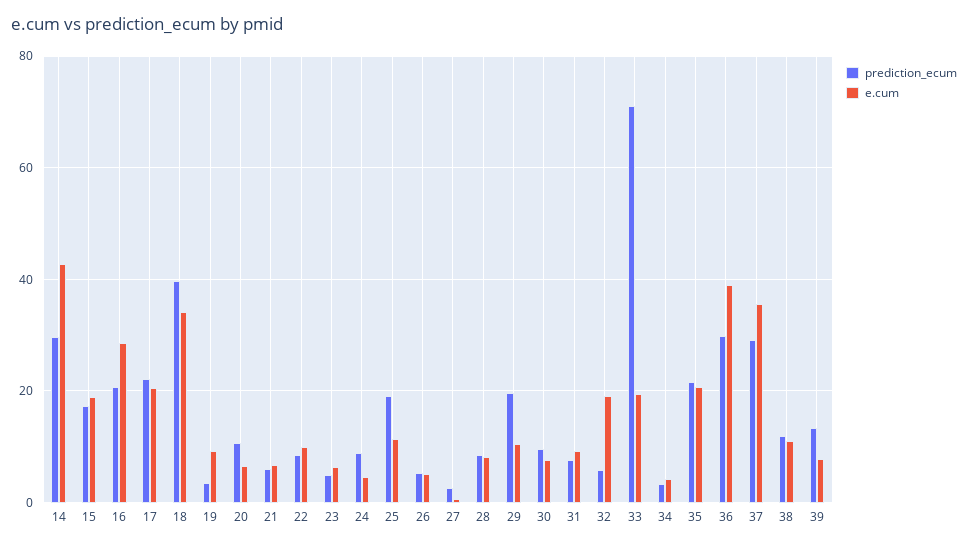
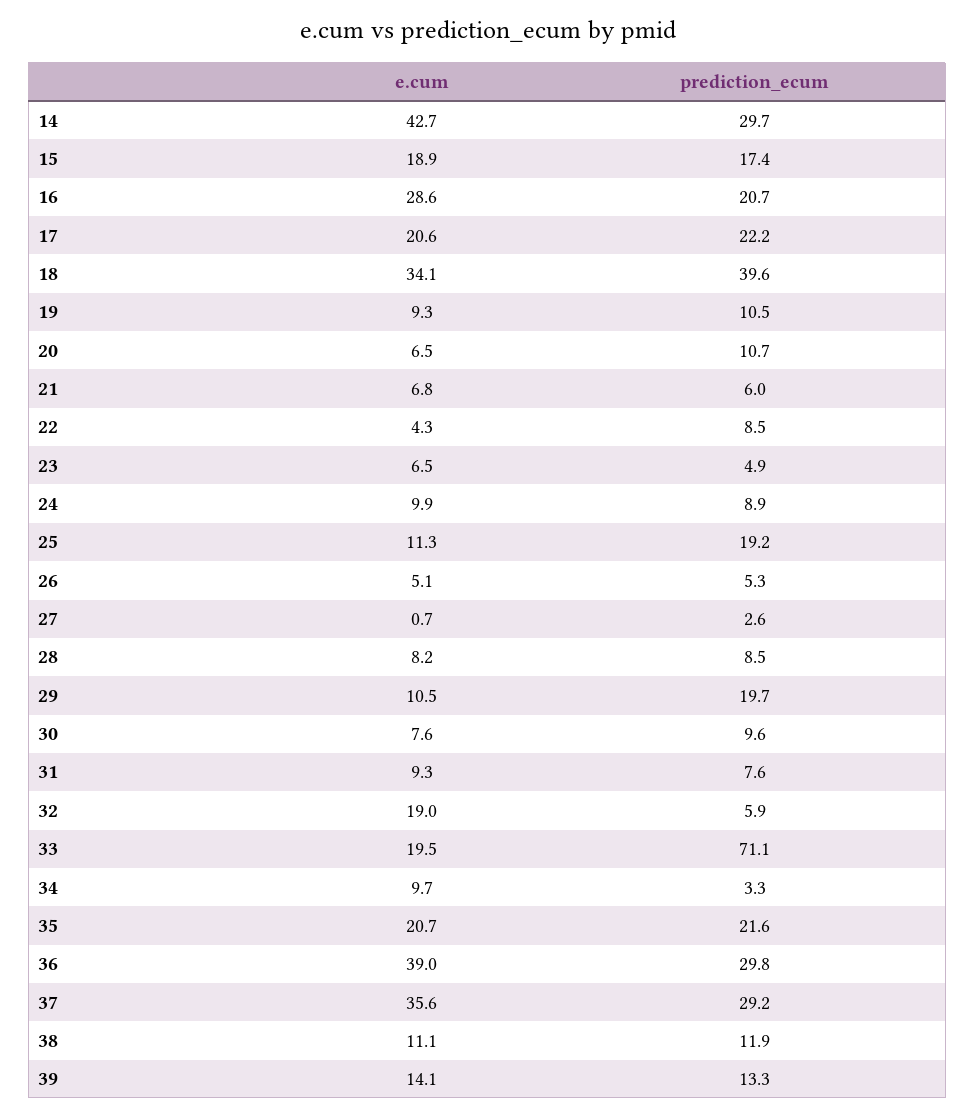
  {
    "prediction_ecum": {
      "14": 29.7,
      "15": 17.4,
      "16": 20.7,
      "17": 22.2,
      "18": 39.6,
-     "19": 4,
+     "19": 10.5,
      "20": 10.7,
      "21": 6,
      "22": 8.5,
      "23": 4.9,
      "24": 8.9,
      "25": 19.2,
      "26": 5.3,
      "27": 2.6,
      "28": 8.5,
      "29": 19.7,
      "30": 9.6,
      "31": 7.6,
      "32": 5.9,
      "33": 71.1,
      "34": 3.3,
      "35": 21.6,
      "36": 29.8,
      "37": 29.2,
      "38": 11.9,
      "39": 13.3
    },
    "e.cum": {
      "14": 42.7,
      "15": 18.9,
      "16": 28.6,
      "17": 20.6,
      "18": 34.1,
      "19": 9.3,
      "20": 6.5,
      "21": 6.8,
-     "22": 10,
+     "22": 4.3,
      "23": 6.5,
-     "24": 4,
+     "24": 9.9,
      "25": 11.3,
      "26": 5.1,
      "27": 0.7,
      "28": 8.2,
      "29": 10.5,
      "30": 7.6,
      "31": 9.3,
      "32": 19,
      "33": 19.5,
-     "34": 4,
+     "34": 9.7,
      "35": 20.7,
      "36": 39,
      "37": 35.6,
      "38": 11.1,
-     "39": 8
+     "39": 14.1
    }
  }

